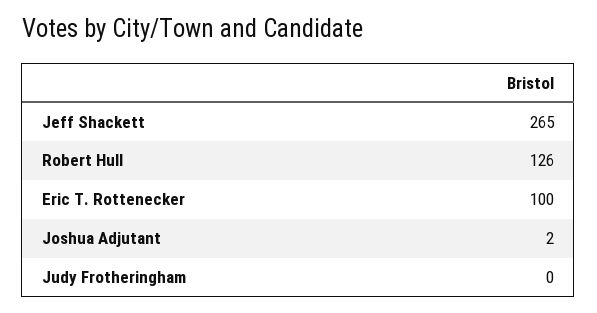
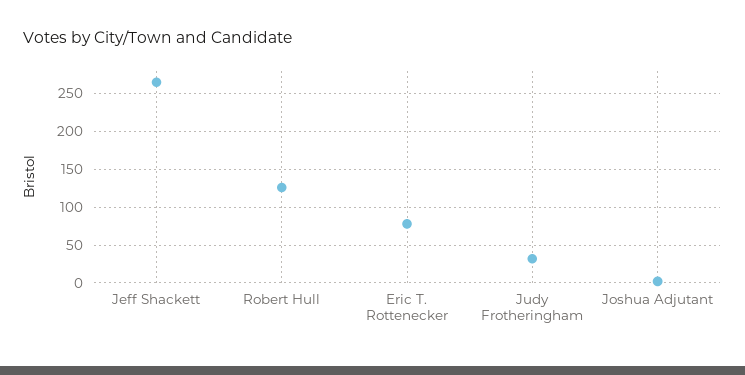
  {
    "Jeff Shackett": 265,
    "Robert Hull": 126,
-   "Eric T. Rottenecker": 100,
+   "Eric T. Rottenecker": 80,
    "Joshua Adjutant": 2,
-   "Judy Frotheringham": 0
+   "Judy Frotheringham": 30
  }

